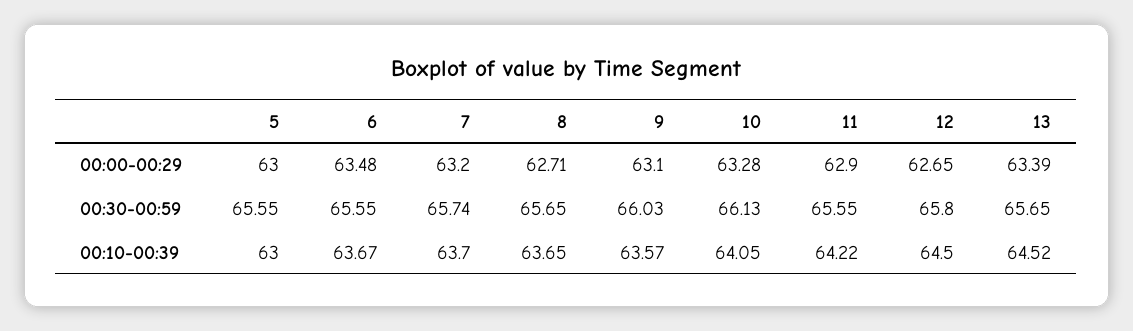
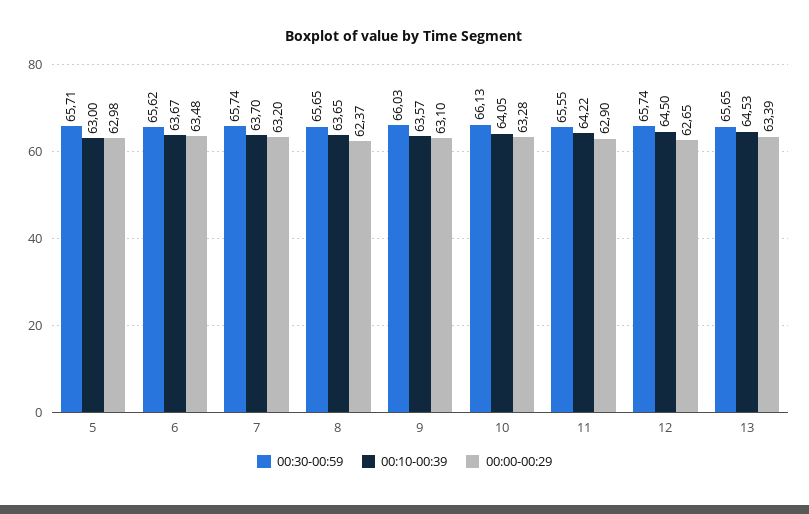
  {
    "00:00-00:29": {
-     "5": 63,
+     "5": 62.98,
      "6": 63.48,
      "7": 63.2,
-     "8": 62.71,
+     "8": 62.37,
      "9": 63.1,
      "10": 63.28,
      "11": 62.9,
      "12": 62.65,
      "13": 63.39
    },
    "00:30-00:59": {
-     "5": 65.55,
+     "5": 65.71,
-     "6": 65.55,
+     "6": 65.62,
      "7": 65.74,
      "8": 65.65,
      "9": 66.03,
      "10": 66.13,
      "11": 65.55,
-     "12": 65.8,
+     "12": 65.74,
      "13": 65.65
    },
    "00:10-00:39": {
      "5": 63,
      "6": 63.67,
      "7": 63.7,
      "8": 63.65,
      "9": 63.57,
      "10": 64.05,
      "11": 64.22,
      "12": 64.5,
-     "13": 64.52
+     "13": 64.53
    }
  }

